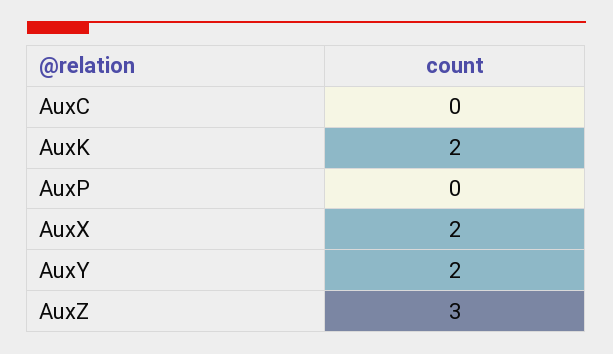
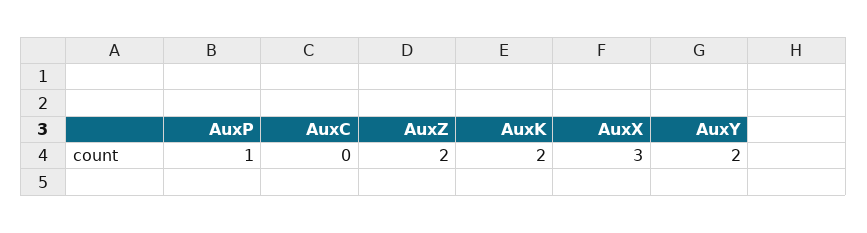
  {
    "AuxC": 0,
    "AuxK": 2,
-   "AuxP": 0,
+   "AuxP": 1,
-   "AuxX": 2,
+   "AuxX": 3,
    "AuxY": 2,
-   "AuxZ": 3
+   "AuxZ": 2
  }

